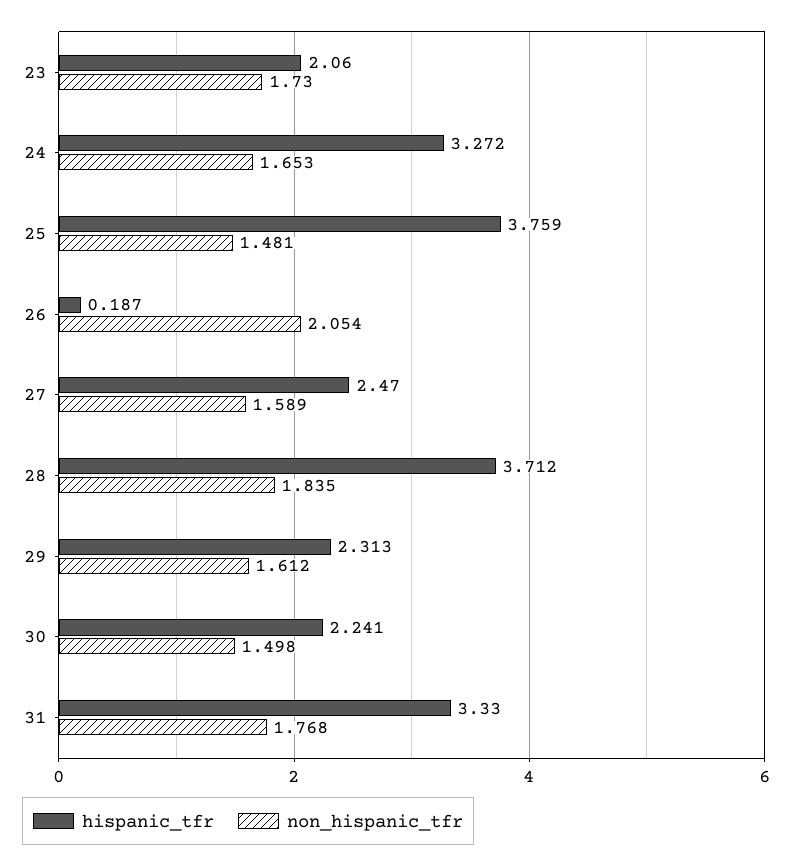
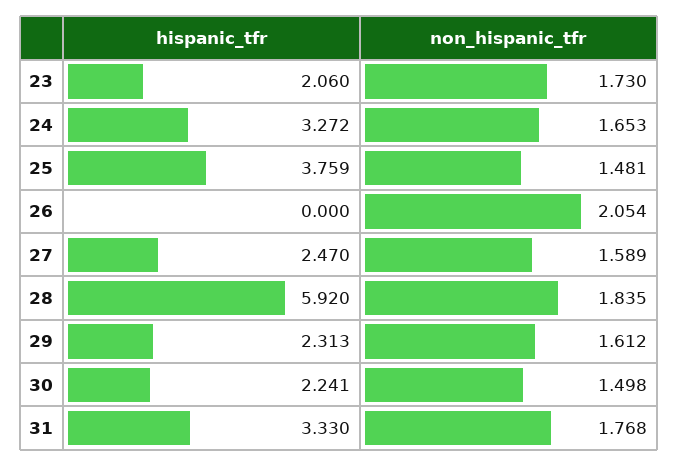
  {
    "hispanic_tfr": {
      "23": 2.06,
      "24": 3.272,
      "25": 3.759,
-     "26": 0.187,
+     "26": 0,
      "27": 2.47,
-     "28": 3.712,
+     "28": 5.92,
      "29": 2.313,
      "30": 2.241,
      "31": 3.33
    },
    "non_hispanic_tfr": {
      "23": 1.73,
      "24": 1.653,
      "25": 1.481,
      "26": 2.054,
      "27": 1.589,
      "28": 1.835,
      "29": 1.612,
      "30": 1.498,
      "31": 1.768
    }
  }

